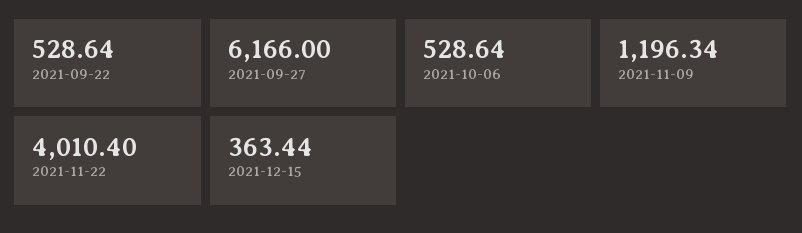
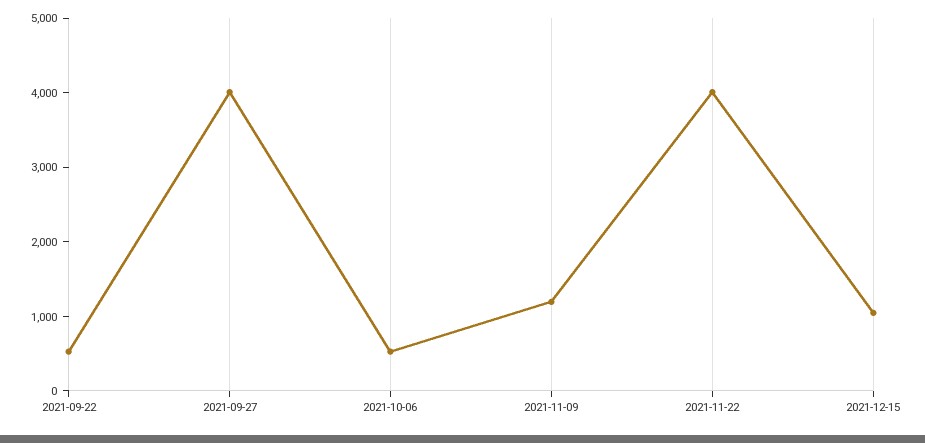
  {
    "2021-09-22": 528.64,
-   "2021-09-27": 6166,
+   "2021-09-27": 4000,
    "2021-10-06": 528.64,
    "2021-11-09": 1196.34,
    "2021-11-22": 4010.4,
-   "2021-12-15": 363.44
+   "2021-12-15": 1000
  }

